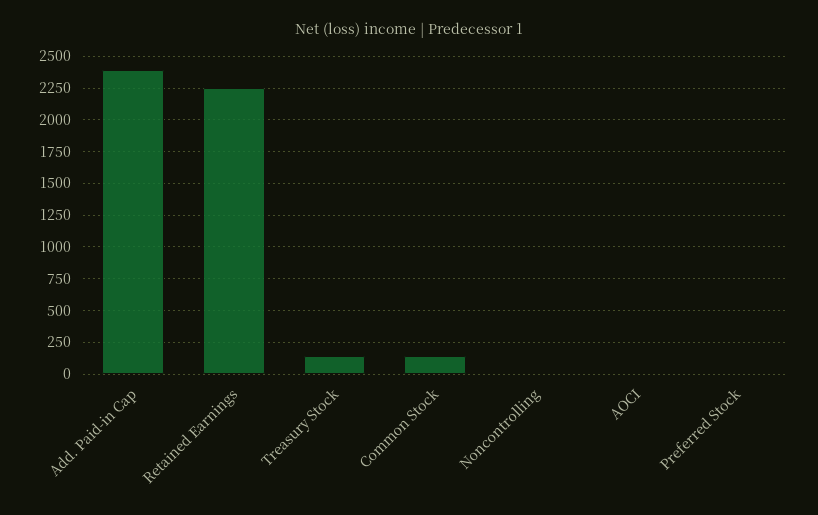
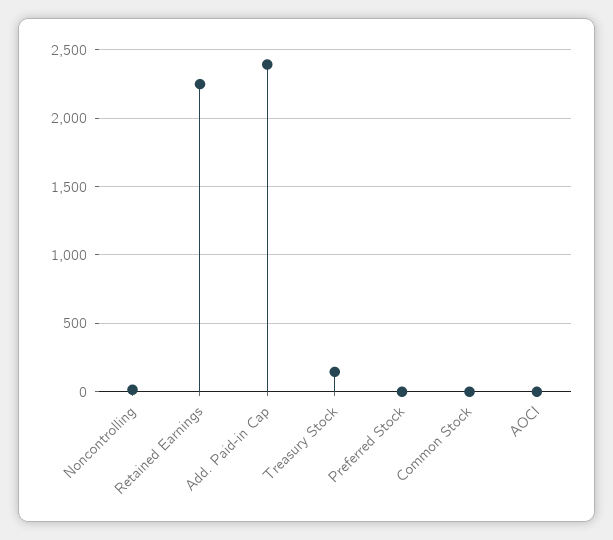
  {
    "Add. Paid-in Cap": 2400,
    "Retained Earnings": 2250,
    "Treasury Stock": 150,
-   "Common Stock": 150,
+   "Common Stock": 0,
    "Noncontrolling": 0,
    "AOCI": 0,
    "Preferred Stock": 0
  }

